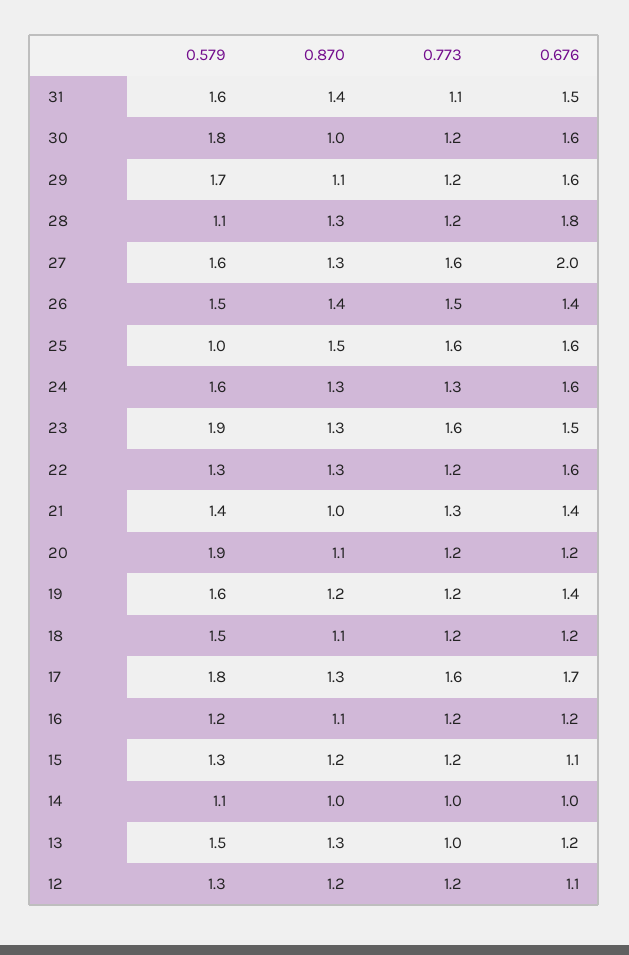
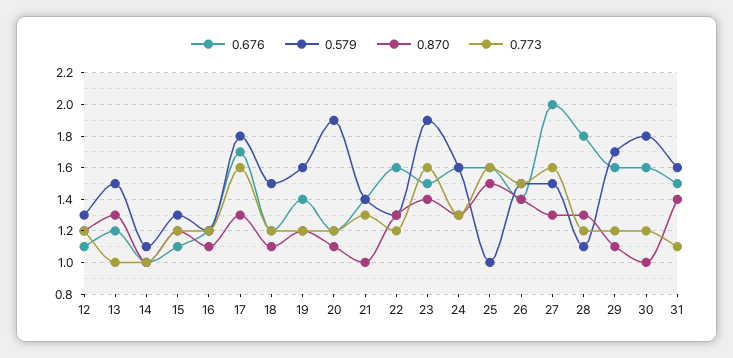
  {
    "0.579": {
      "31": 1.6,
      "30": 1.8,
      "29": 1.7,
      "28": 1.1,
-     "27": 1.6,
+     "27": 1.5,
      "26": 1.5,
      "25": 1,
      "24": 1.6,
      "23": 1.9,
      "22": 1.3,
      "21": 1.4,
      "20": 1.9,
      "19": 1.6,
      "18": 1.5,
      "17": 1.8,
      "16": 1.2,
      "15": 1.3,
      "14": 1.1,
      "13": 1.5,
      "12": 1.3
    },
    "0.870": {
      "31": 1.4,
      "30": 1,
      "29": 1.1,
      "28": 1.3,
      "27": 1.3,
      "26": 1.4,
      "25": 1.5,
      "24": 1.3,
-     "23": 1.3,
+     "23": 1.4,
      "22": 1.3,
      "21": 1,
      "20": 1.1,
      "19": 1.2,
      "18": 1.1,
      "17": 1.3,
      "16": 1.1,
      "15": 1.2,
      "14": 1,
      "13": 1.3,
      "12": 1.2
    },
    "0.773": {
      "31": 1.1,
      "30": 1.2,
      "29": 1.2,
      "28": 1.2,
      "27": 1.6,
      "26": 1.5,
      "25": 1.6,
      "24": 1.3,
      "23": 1.6,
      "22": 1.2,
      "21": 1.3,
      "20": 1.2,
      "19": 1.2,
      "18": 1.2,
      "17": 1.6,
      "16": 1.2,
      "15": 1.2,
      "14": 1,
      "13": 1,
      "12": 1.2
    },
    "0.676": {
      "31": 1.5,
      "30": 1.6,
      "29": 1.6,
      "28": 1.8,
      "27": 2,
      "26": 1.4,
      "25": 1.6,
      "24": 1.6,
      "23": 1.5,
      "22": 1.6,
      "21": 1.4,
      "20": 1.2,
      "19": 1.4,
      "18": 1.2,
      "17": 1.7,
      "16": 1.2,
      "15": 1.1,
      "14": 1,
      "13": 1.2,
      "12": 1.1
    }
  }

